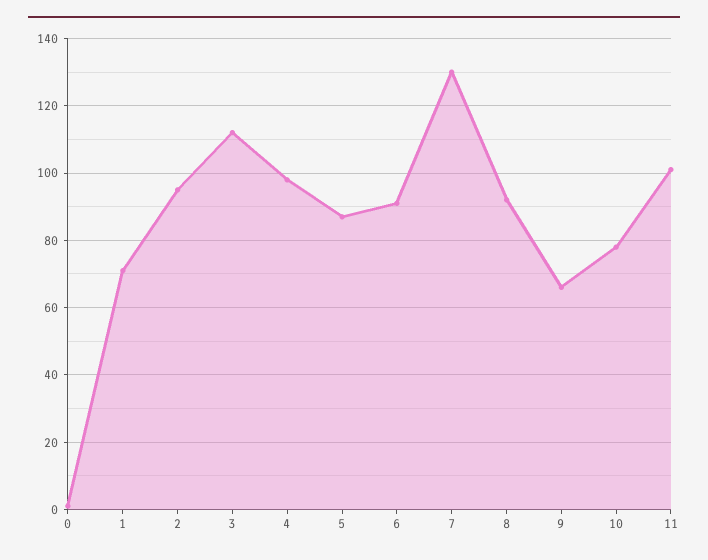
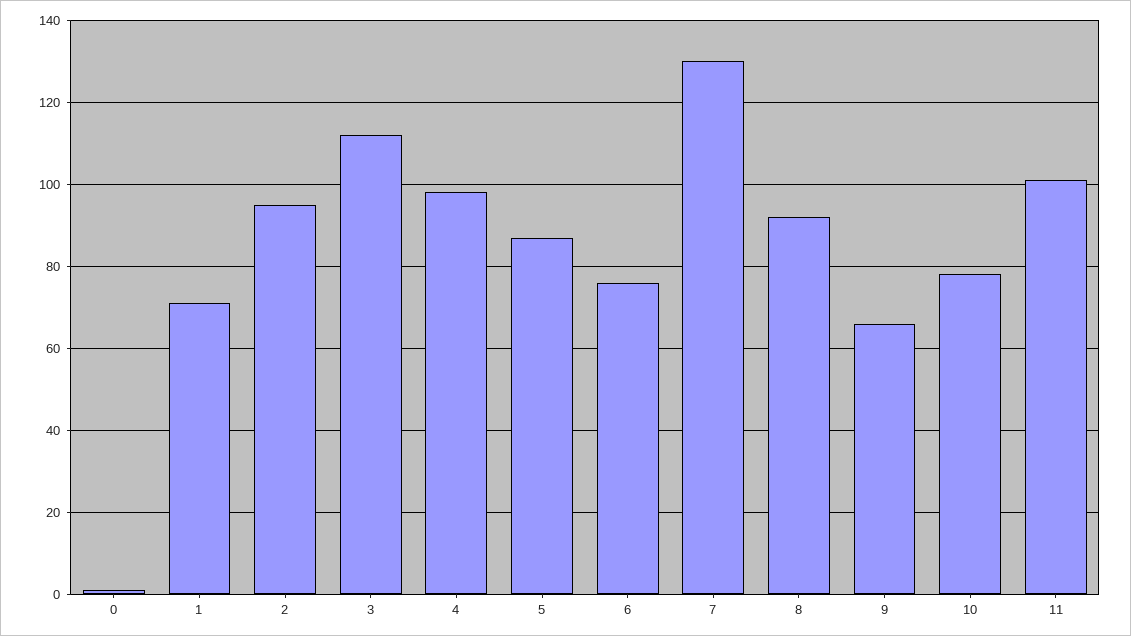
  {
    "0": 0,
    "1": 70,
    "2": 95,
    "3": 110,
    "4": 100,
    "5": 85,
-   "6": 90,
+   "6": 75,
    "7": 130,
    "8": 90,
    "9": 65,
    "10": 80,
    "11": 100
  }

